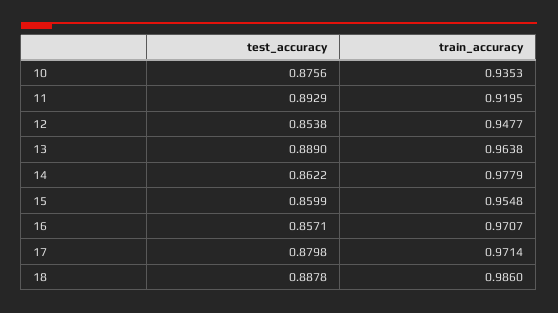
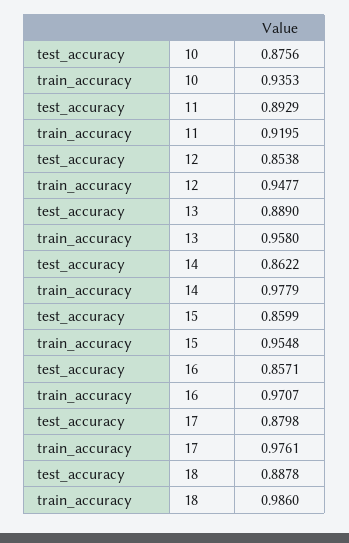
  {
    "test_accuracy": {
      "10": 0.8756,
      "11": 0.8929,
      "12": 0.8538,
      "13": 0.889,
      "14": 0.8622,
      "15": 0.8599,
      "16": 0.8571,
      "17": 0.8798,
      "18": 0.8878
    },
    "train_accuracy": {
      "10": 0.9353,
      "11": 0.9195,
      "12": 0.9477,
-     "13": 0.9638,
+     "13": 0.958,
      "14": 0.9779,
      "15": 0.9548,
      "16": 0.9707,
-     "17": 0.9714,
+     "17": 0.9761,
      "18": 0.986
    }
  }

